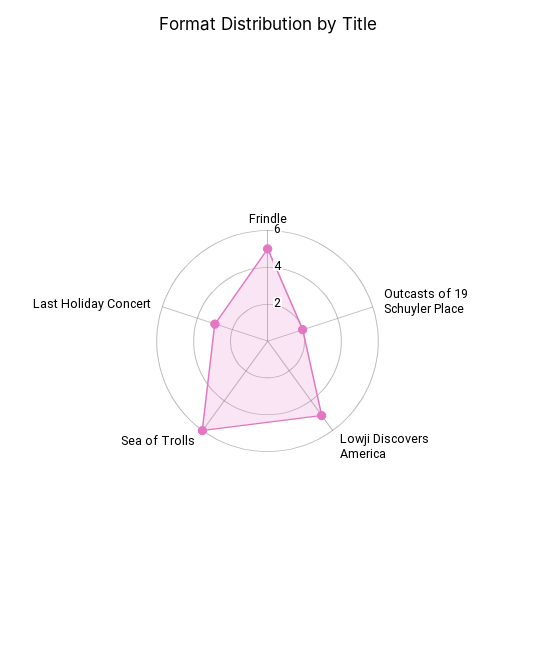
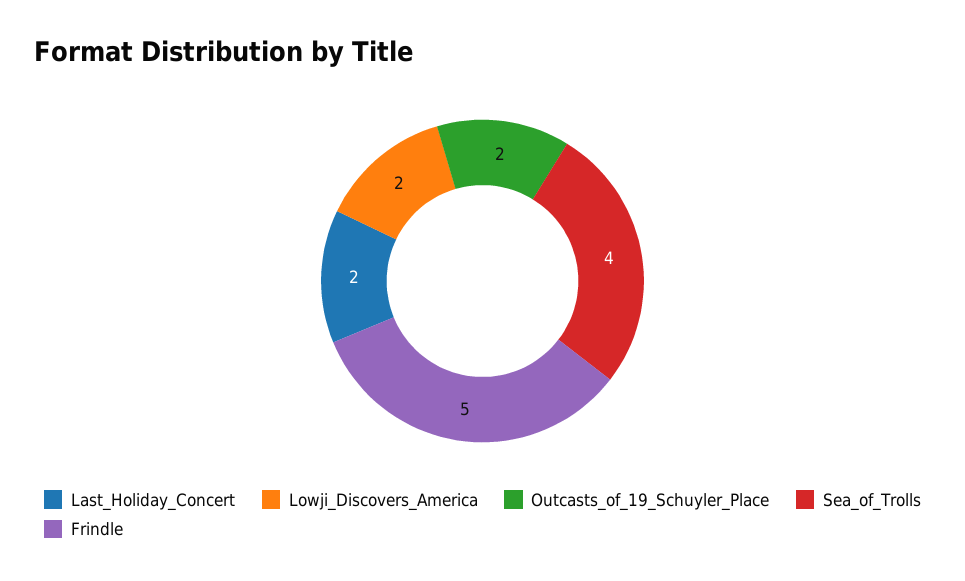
  {
    "Frindle": 5,
    "Outcasts of 19 Schuyler Place": 2,
-   "Lowji Discovers America": 5,
+   "Lowji Discovers America": 2,
-   "Sea of Trolls": 6,
+   "Sea of Trolls": 4,
-   "Last Holiday Concert": 3
+   "Last Holiday Concert": 2
  }

